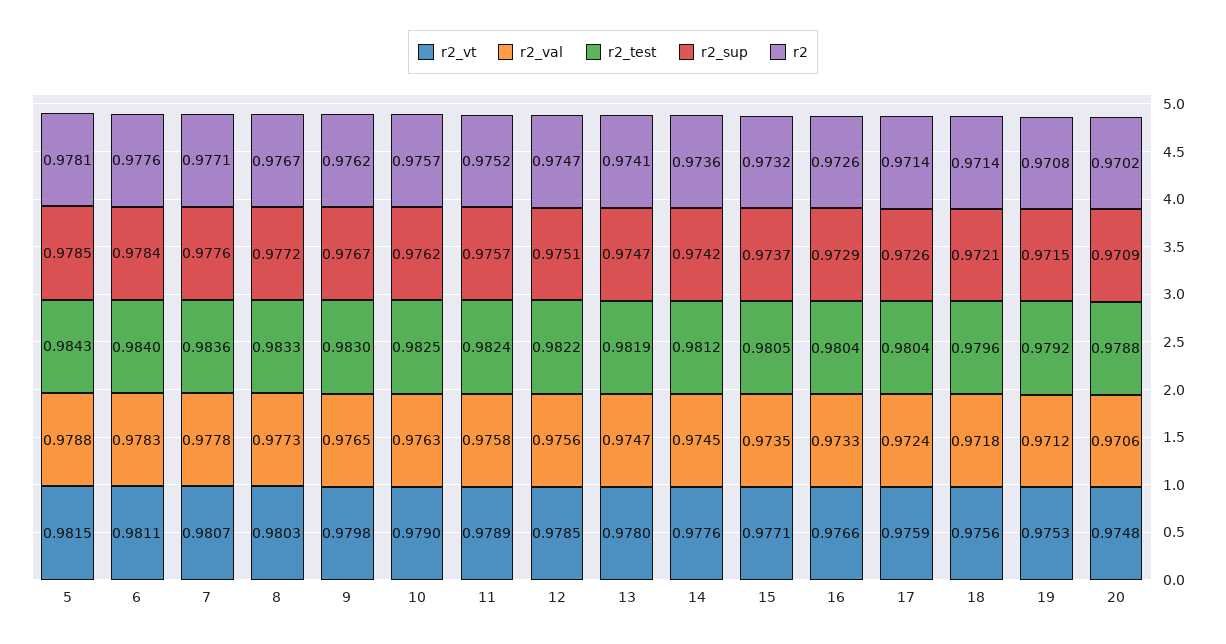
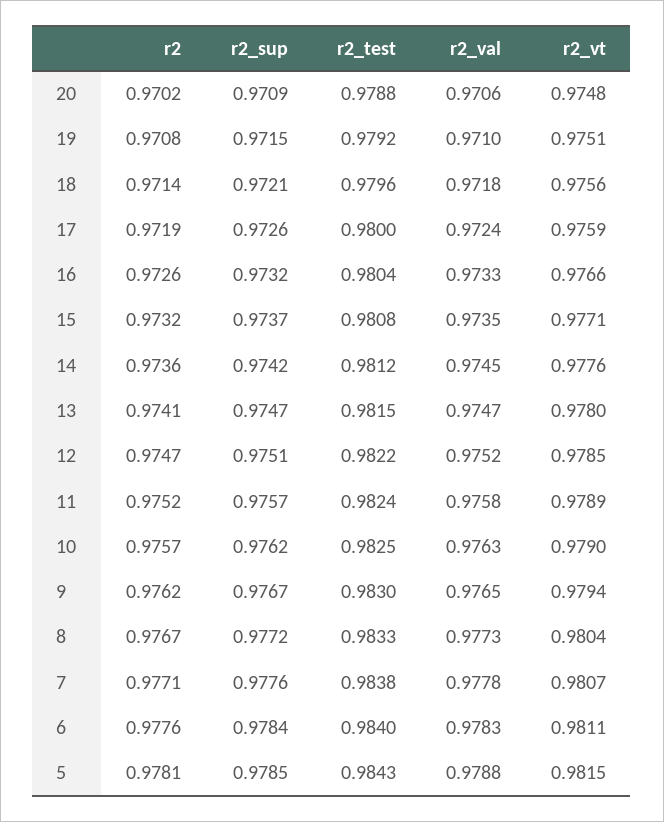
  {
    "r2_vt": {
      "5": 0.9815,
      "6": 0.9811,
      "7": 0.9807,
-     "8": 0.9803,
+     "8": 0.9804,
-     "9": 0.9798,
+     "9": 0.9794,
      "10": 0.979,
      "11": 0.9789,
      "12": 0.9785,
      "13": 0.978,
      "14": 0.9776,
      "15": 0.9771,
      "16": 0.9766,
      "17": 0.9759,
      "18": 0.9756,
-     "19": 0.9753,
+     "19": 0.9751,
      "20": 0.9748
    },
    "r2_val": {
      "5": 0.9788,
      "6": 0.9783,
      "7": 0.9778,
      "8": 0.9773,
      "9": 0.9765,
      "10": 0.9763,
      "11": 0.9758,
-     "12": 0.9756,
+     "12": 0.9752,
      "13": 0.9747,
      "14": 0.9745,
      "15": 0.9735,
      "16": 0.9733,
      "17": 0.9724,
      "18": 0.9718,
-     "19": 0.9712,
+     "19": 0.971,
      "20": 0.9706
    },
    "r2_test": {
      "5": 0.9843,
      "6": 0.984,
-     "7": 0.9836,
+     "7": 0.9838,
      "8": 0.9833,
      "9": 0.983,
      "10": 0.9825,
      "11": 0.9824,
      "12": 0.9822,
-     "13": 0.9819,
+     "13": 0.9815,
      "14": 0.9812,
-     "15": 0.9805,
+     "15": 0.9808,
      "16": 0.9804,
-     "17": 0.9804,
+     "17": 0.98,
      "18": 0.9796,
      "19": 0.9792,
      "20": 0.9788
    },
    "r2_sup": {
      "5": 0.9785,
      "6": 0.9784,
      "7": 0.9776,
      "8": 0.9772,
      "9": 0.9767,
      "10": 0.9762,
      "11": 0.9757,
      "12": 0.9751,
      "13": 0.9747,
      "14": 0.9742,
      "15": 0.9737,
-     "16": 0.9729,
+     "16": 0.9732,
      "17": 0.9726,
      "18": 0.9721,
      "19": 0.9715,
      "20": 0.9709
    },
    "r2": {
      "5": 0.9781,
      "6": 0.9776,
      "7": 0.9771,
      "8": 0.9767,
      "9": 0.9762,
      "10": 0.9757,
      "11": 0.9752,
      "12": 0.9747,
      "13": 0.9741,
      "14": 0.9736,
      "15": 0.9732,
      "16": 0.9726,
-     "17": 0.9714,
+     "17": 0.9719,
      "18": 0.9714,
      "19": 0.9708,
      "20": 0.9702
    }
  }

